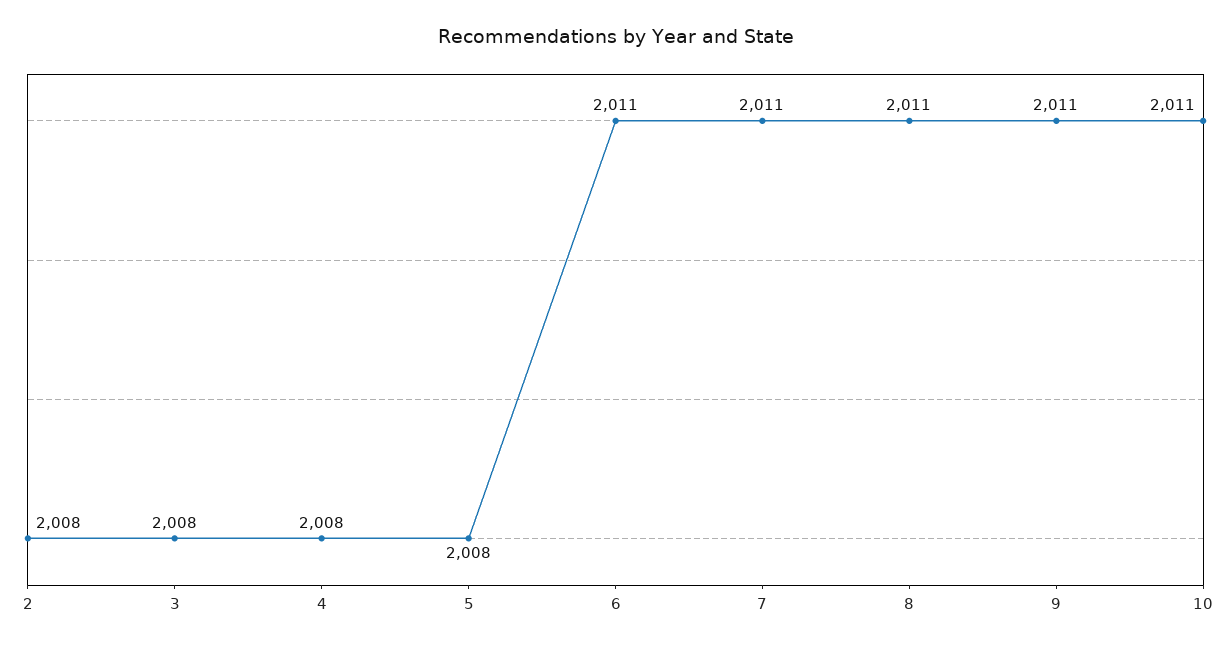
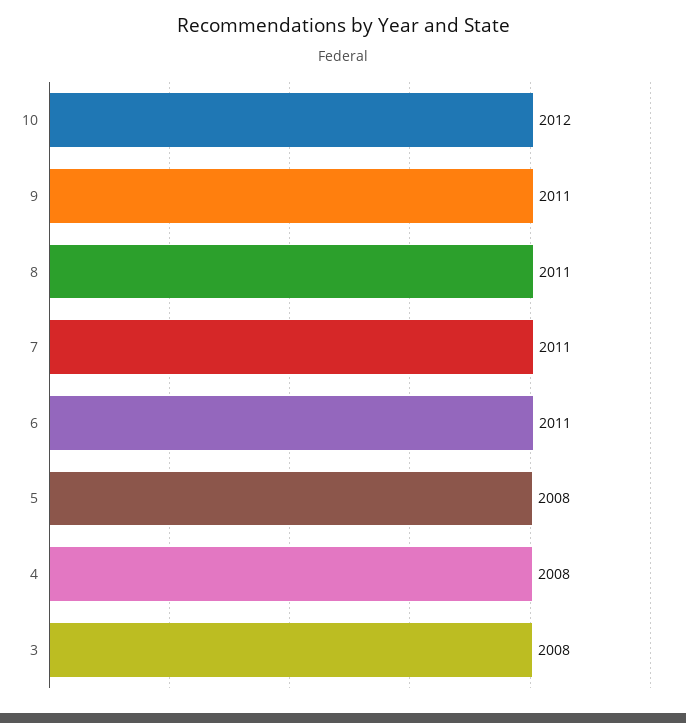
  {
-   "2": 2008,
    "3": 2008,
    "4": 2008,
    "5": 2008,
    "6": 2011,
    "7": 2011,
    "8": 2011,
    "9": 2011,
-   "10": 2011
+   "10": 2012
  }

